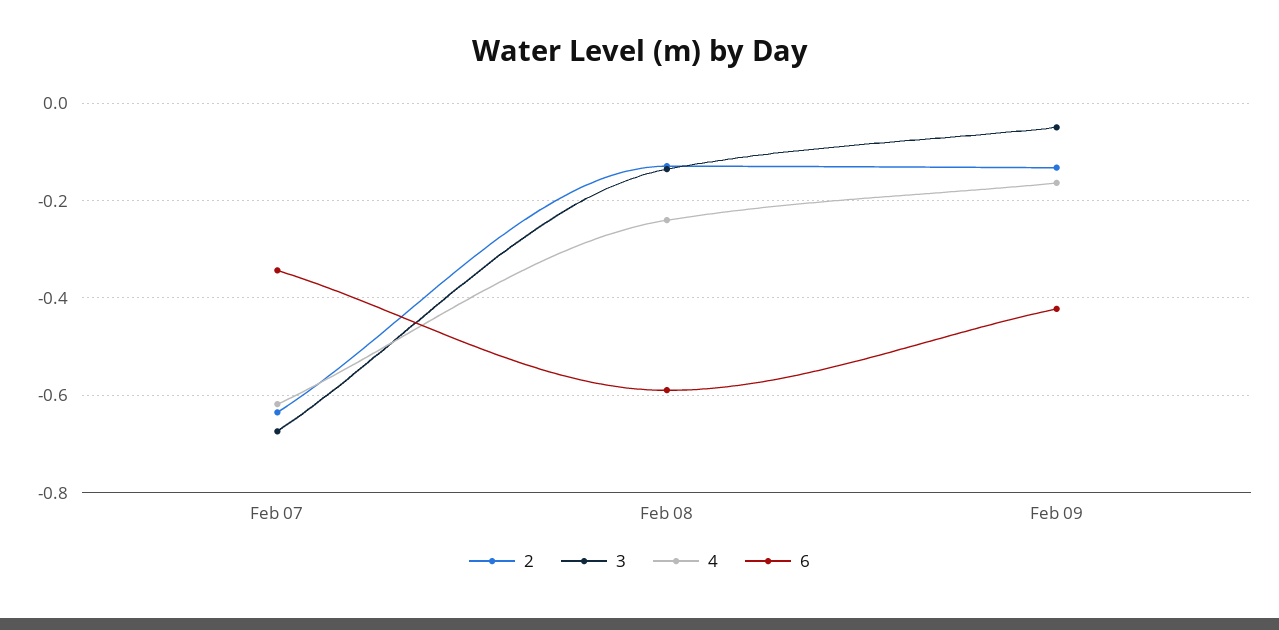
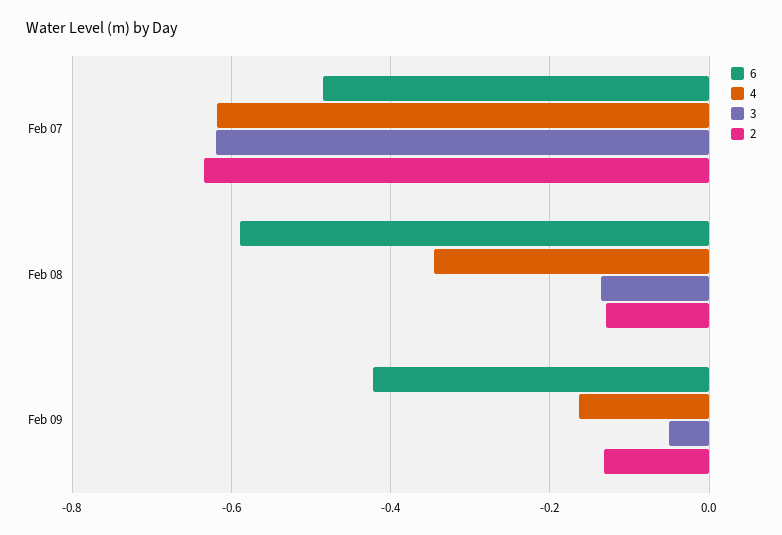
  {
    "2": {
      "Feb 07": -0.64,
      "Feb 08": -0.12,
      "Feb 09": -0.14
    },
    "3": {
-     "Feb 07": -0.68,
+     "Feb 07": -0.62,
      "Feb 08": -0.14,
      "Feb 09": -0.06
    },
    "4": {
      "Feb 07": -0.62,
-     "Feb 08": -0.24,
+     "Feb 08": -0.34,
      "Feb 09": -0.16
    },
    "6": {
-     "Feb 07": -0.34,
+     "Feb 07": -0.48,
      "Feb 08": -0.58,
      "Feb 09": -0.42
    }
  }

